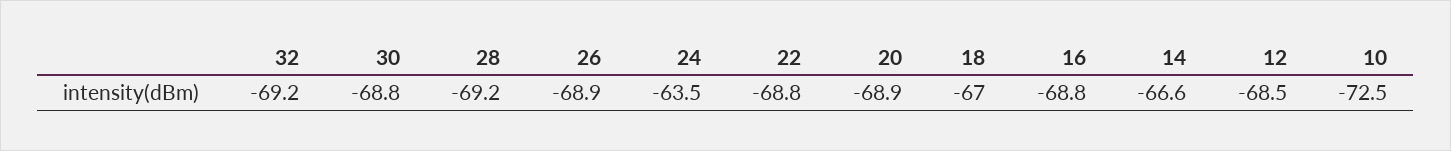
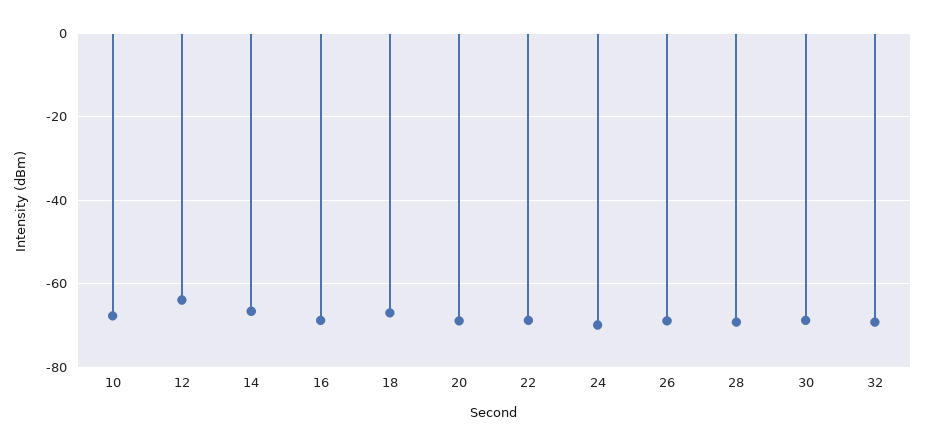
  {
    "32": -69.2,
    "30": -68.8,
    "28": -69.2,
    "26": -68.9,
-   "24": -63.5,
+   "24": -70,
    "22": -68.8,
    "20": -68.9,
    "18": -67,
    "16": -68.8,
    "14": -66.6,
-   "12": -68.5,
+   "12": -64,
-   "10": -72.5
+   "10": -68
  }

